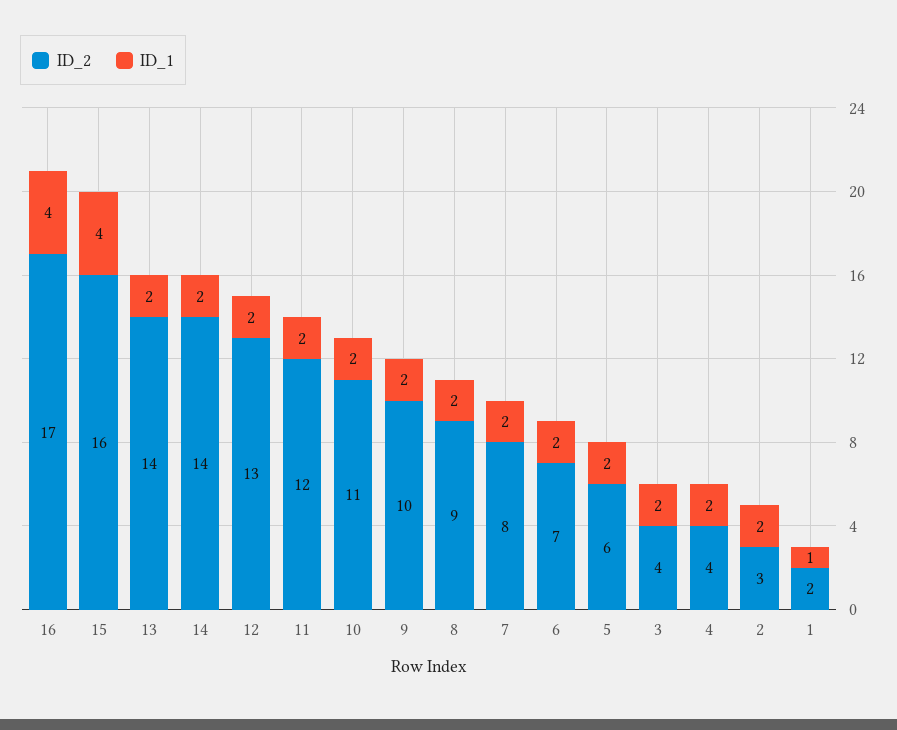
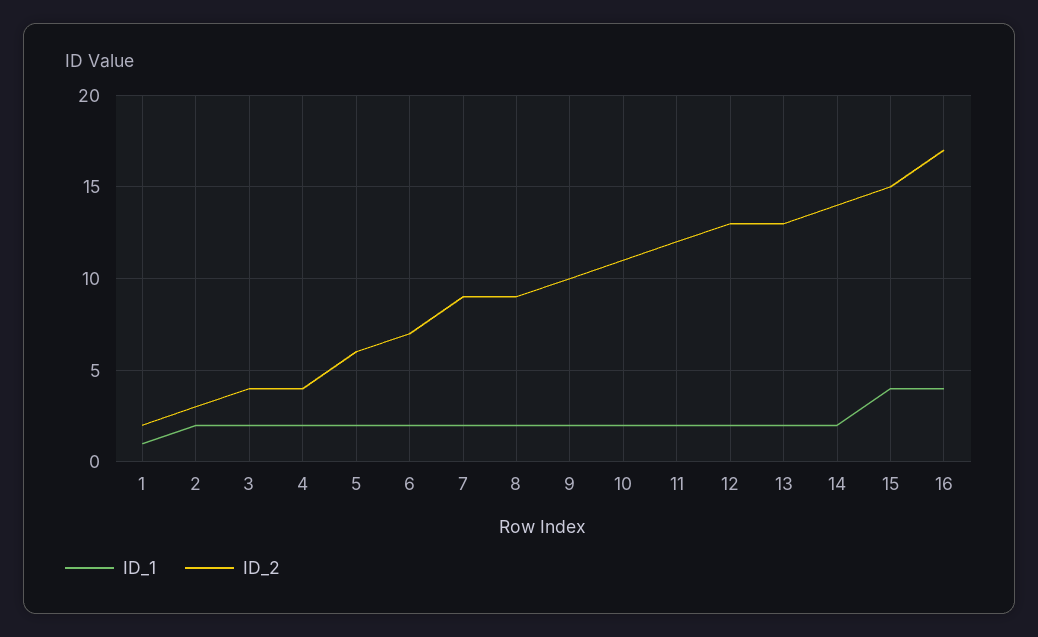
  {
    "ID_2": {
      "16": 17,
-     "15": 16,
+     "15": 15,
-     "13": 14,
+     "13": 13,
      "14": 14,
      "12": 13,
      "11": 12,
      "10": 11,
      "9": 10,
      "8": 9,
-     "7": 8,
+     "7": 9,
      "6": 7,
      "5": 6,
      "3": 4,
      "4": 4,
      "2": 3,
      "1": 2
    },
    "ID_1": {
      "16": 4,
      "15": 4,
      "13": 2,
      "14": 2,
      "12": 2,
      "11": 2,
      "10": 2,
      "9": 2,
      "8": 2,
      "7": 2,
      "6": 2,
      "5": 2,
      "3": 2,
      "4": 2,
      "2": 2,
      "1": 1
    }
  }

